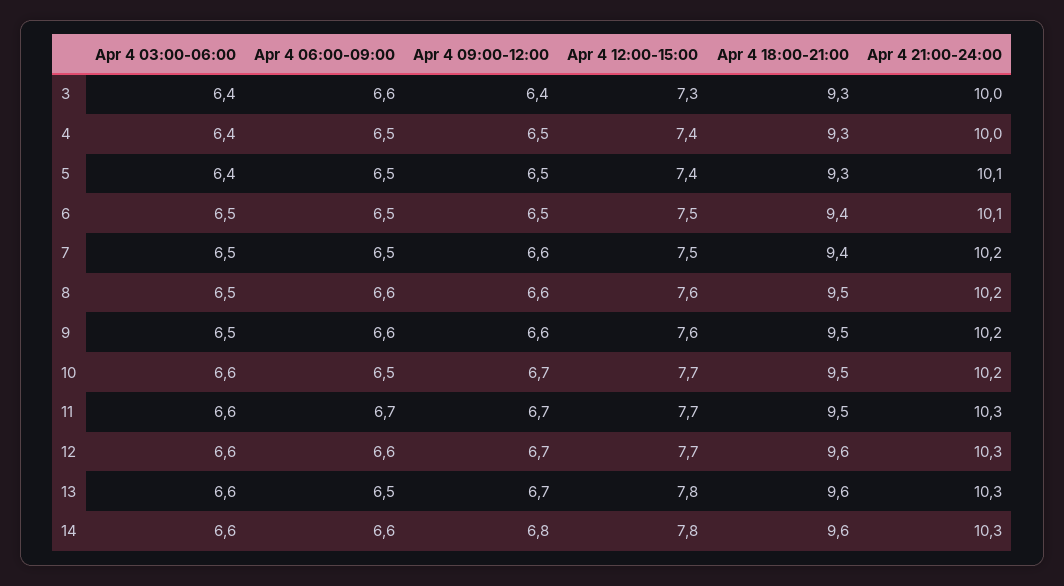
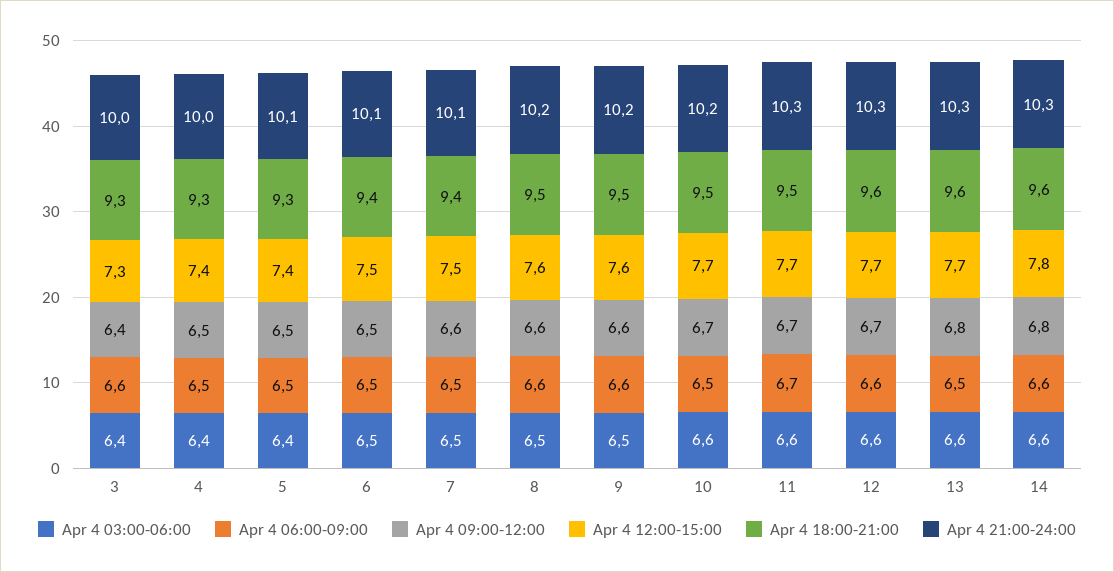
  {
    "Apr 4 03:00-06:00": {
      "3": 6.4,
      "4": 6.4,
      "5": 6.4,
      "6": 6.5,
      "7": 6.5,
      "8": 6.5,
      "9": 6.5,
      "10": 6.6,
      "11": 6.6,
      "12": 6.6,
      "13": 6.6,
      "14": 6.6
    },
    "Apr 4 06:00-09:00": {
      "3": 6.6,
      "4": 6.5,
      "5": 6.5,
      "6": 6.5,
      "7": 6.5,
      "8": 6.6,
      "9": 6.6,
      "10": 6.5,
      "11": 6.7,
      "12": 6.6,
      "13": 6.5,
      "14": 6.6
    },
    "Apr 4 09:00-12:00": {
      "3": 6.4,
      "4": 6.5,
      "5": 6.5,
      "6": 6.5,
      "7": 6.6,
      "8": 6.6,
      "9": 6.6,
      "10": 6.7,
      "11": 6.7,
      "12": 6.7,
-     "13": 6.7,
+     "13": 6.8,
      "14": 6.8
    },
    "Apr 4 12:00-15:00": {
      "3": 7.3,
      "4": 7.4,
      "5": 7.4,
      "6": 7.5,
      "7": 7.5,
      "8": 7.6,
      "9": 7.6,
      "10": 7.7,
      "11": 7.7,
      "12": 7.7,
-     "13": 7.8,
+     "13": 7.7,
      "14": 7.8
    },
    "Apr 4 18:00-21:00": {
      "3": 9.3,
      "4": 9.3,
      "5": 9.3,
      "6": 9.4,
      "7": 9.4,
      "8": 9.5,
      "9": 9.5,
      "10": 9.5,
      "11": 9.5,
      "12": 9.6,
      "13": 9.6,
      "14": 9.6
    },
    "Apr 4 21:00-24:00": {
      "3": 10,
      "4": 10,
      "5": 10.1,
      "6": 10.1,
-     "7": 10.2,
+     "7": 10.1,
      "8": 10.2,
      "9": 10.2,
      "10": 10.2,
      "11": 10.3,
      "12": 10.3,
      "13": 10.3,
      "14": 10.3
    }
  }

